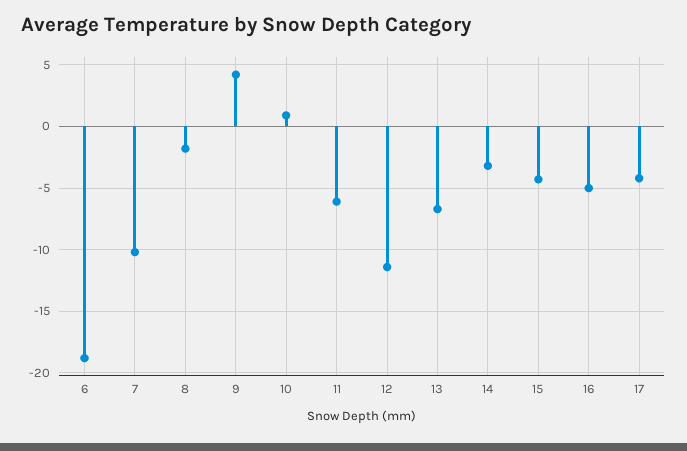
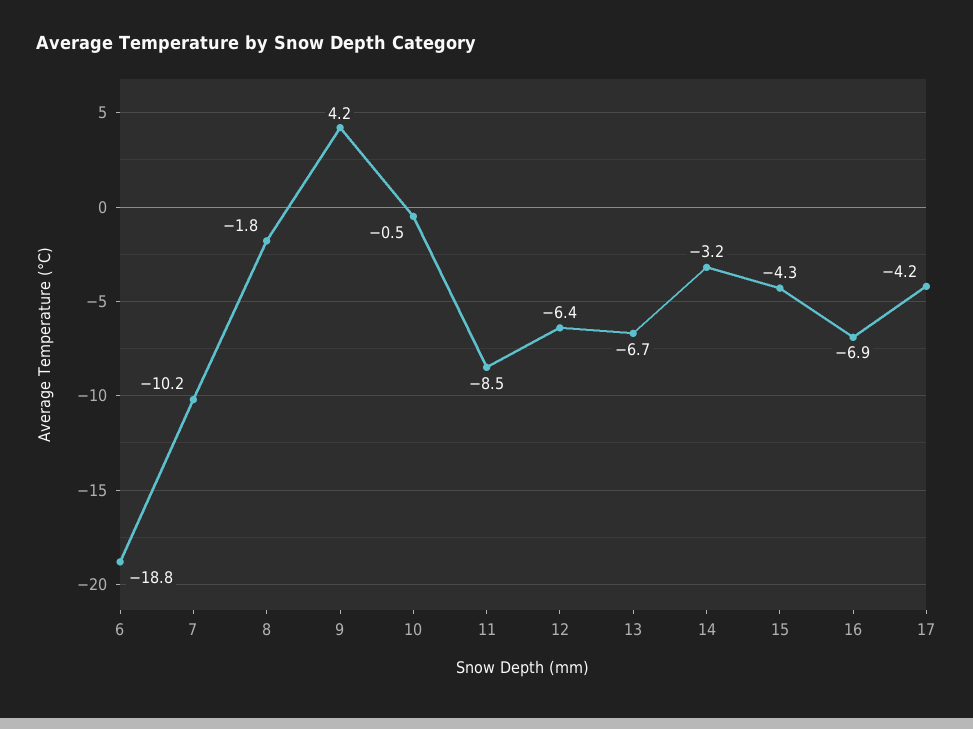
  {
    "6": -18.8,
    "7": -10.2,
    "8": -1.8,
    "9": 4.2,
-   "10": 1,
+   "10": -0.5,
-   "11": -6,
+   "11": -8.5,
-   "12": -11.5,
+   "12": -6.4,
    "13": -6.7,
    "14": -3.2,
    "15": -4.3,
-   "16": -5,
+   "16": -6.9,
    "17": -4.2
  }

